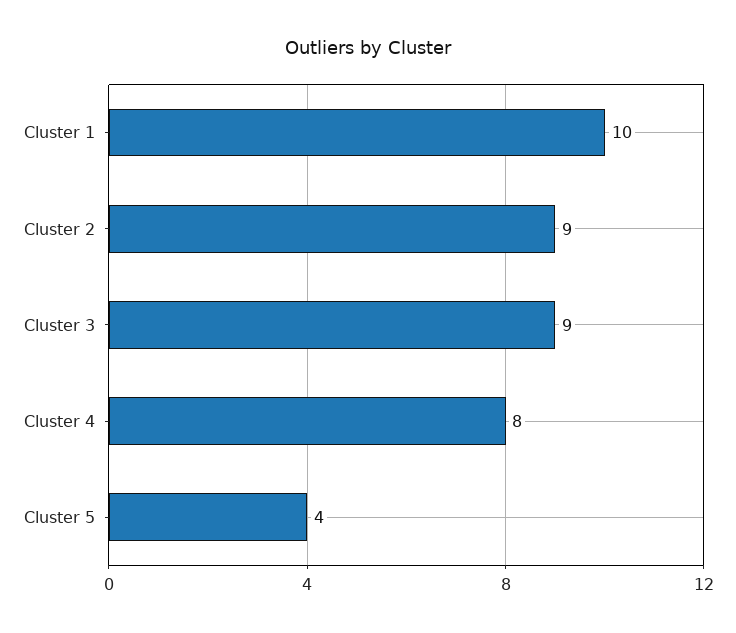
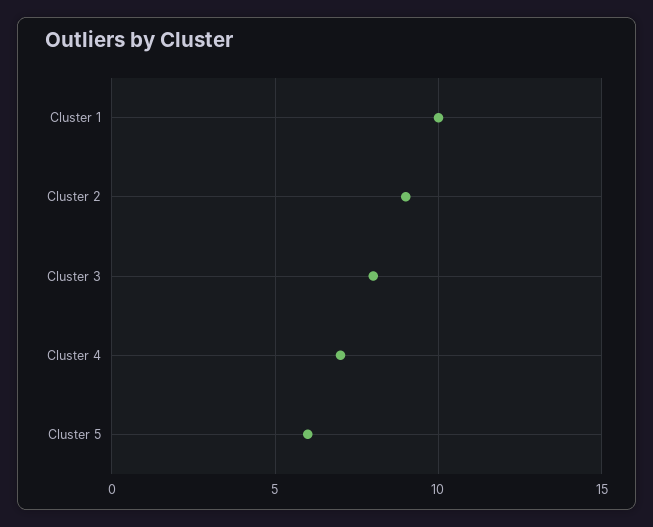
  {
    "Cluster 1": 10,
    "Cluster 2": 9,
-   "Cluster 3": 9,
+   "Cluster 3": 8,
-   "Cluster 4": 8,
+   "Cluster 4": 7,
-   "Cluster 5": 4
+   "Cluster 5": 6
  }

